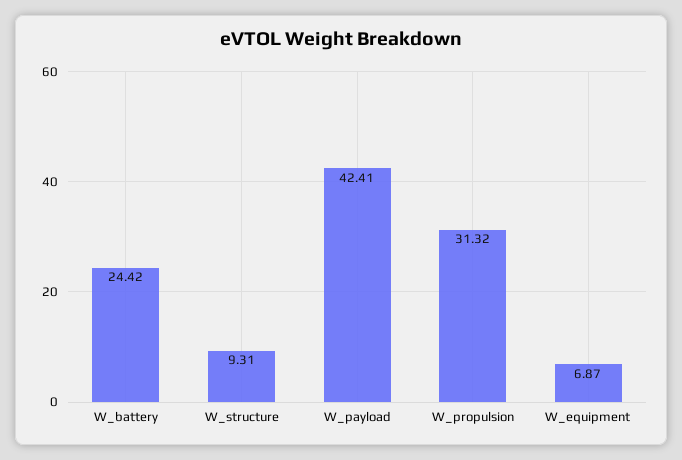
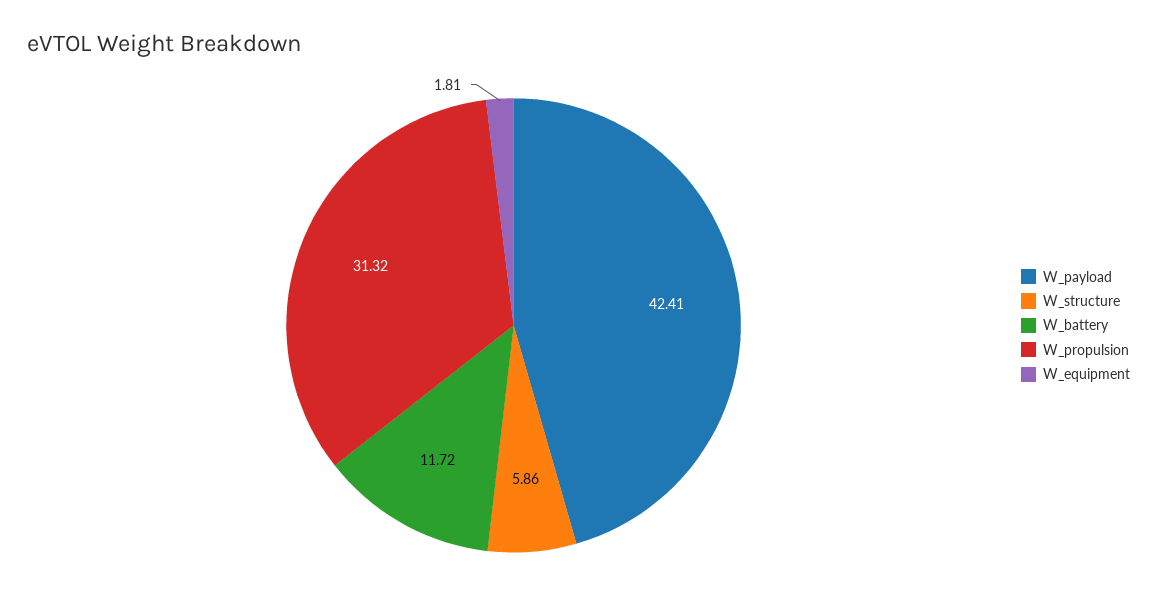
  {
-   "W_battery": 24.42,
+   "W_battery": 11.72,
-   "W_structure": 9.31,
+   "W_structure": 5.86,
    "W_payload": 42.41,
    "W_propulsion": 31.32,
-   "W_equipment": 6.87
+   "W_equipment": 1.81
  }

